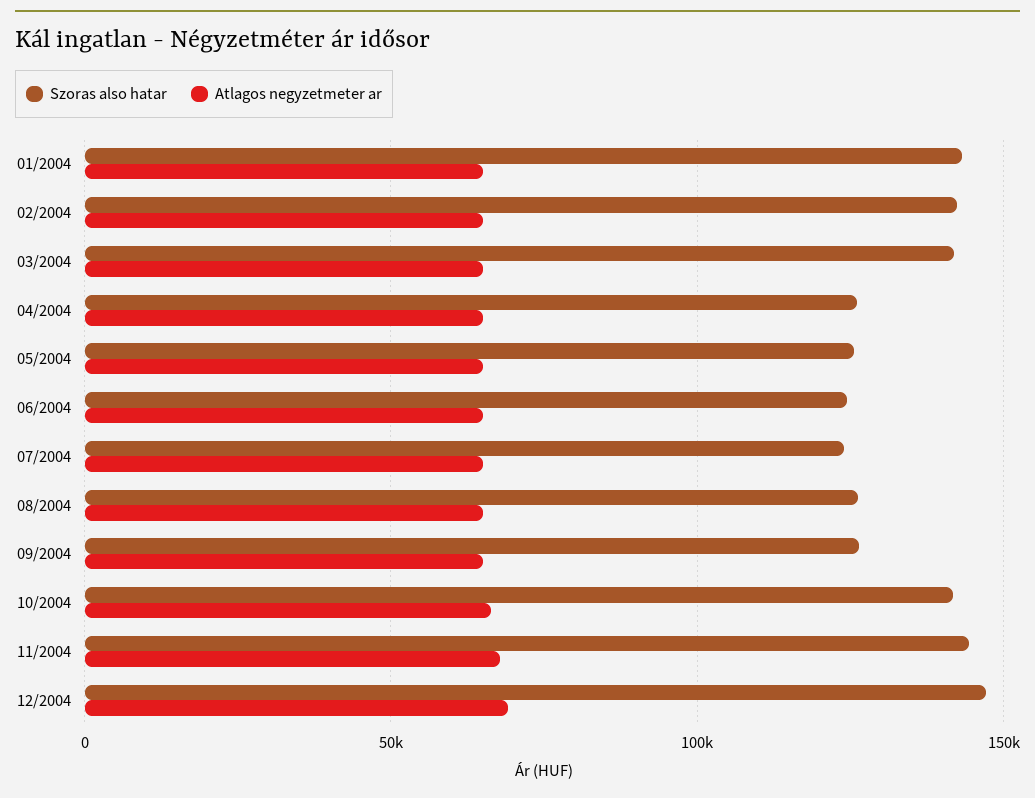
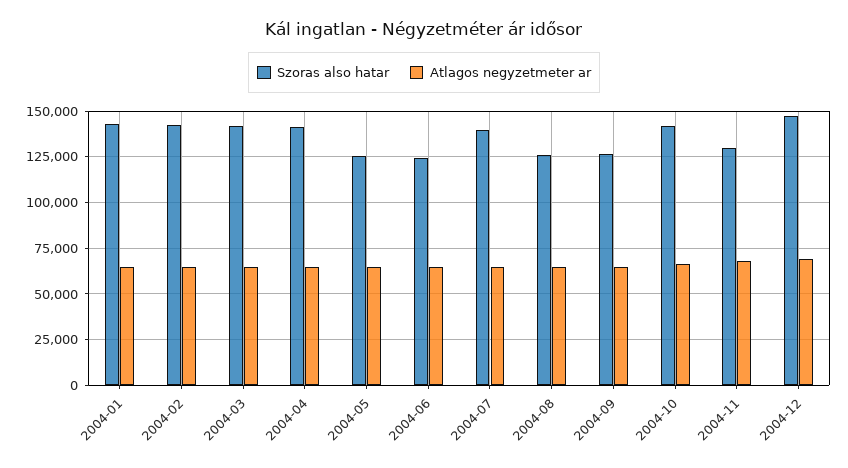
  {
    "Szoras also hatar": {
      "01/2004": 145000,
      "02/2004": 140000,
      "03/2004": 140000,
-     "04/2004": 125000,
+     "04/2004": 140000,
      "05/2004": 125000,
      "06/2004": 125000,
-     "07/2004": 125000,
+     "07/2004": 140000,
      "08/2004": 125000,
      "09/2004": 125000,
      "10/2004": 140000,
-     "11/2004": 145000,
+     "11/2004": 130000,
      "12/2004": 145000
    },
    "Atlagos negyzetmeter ar": {
      "01/2004": 65000,
      "02/2004": 65000,
      "03/2004": 65000,
      "04/2004": 65000,
      "05/2004": 65000,
      "06/2004": 65000,
      "07/2004": 65000,
      "08/2004": 65000,
      "09/2004": 65000,
      "10/2004": 65000,
      "11/2004": 70000,
      "12/2004": 70000
    }
  }

